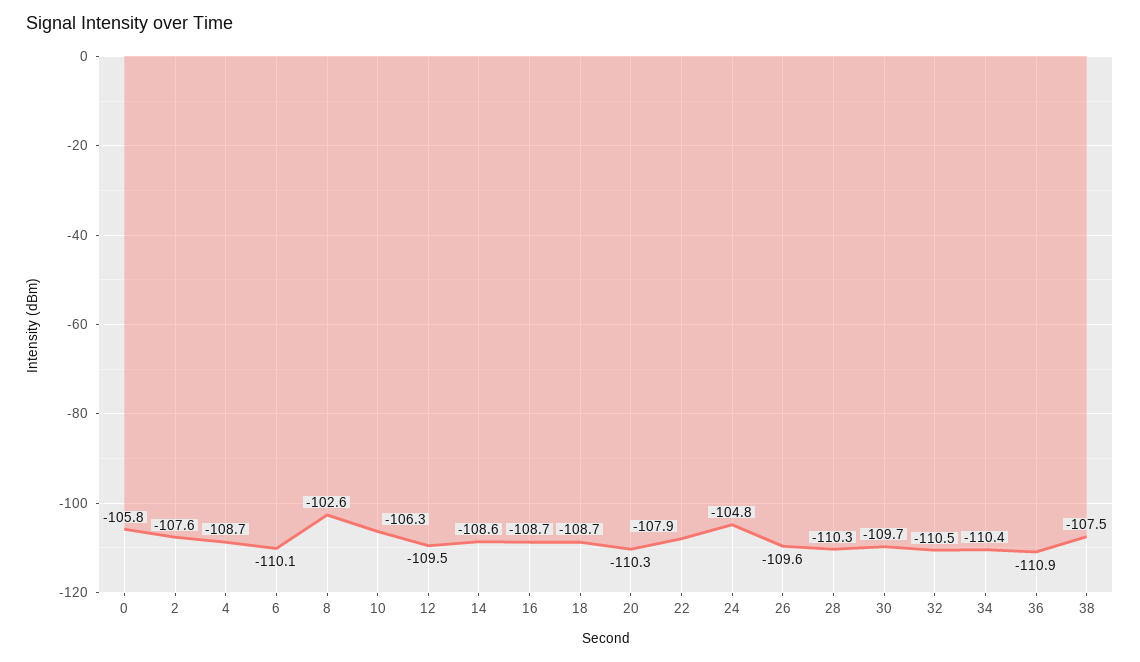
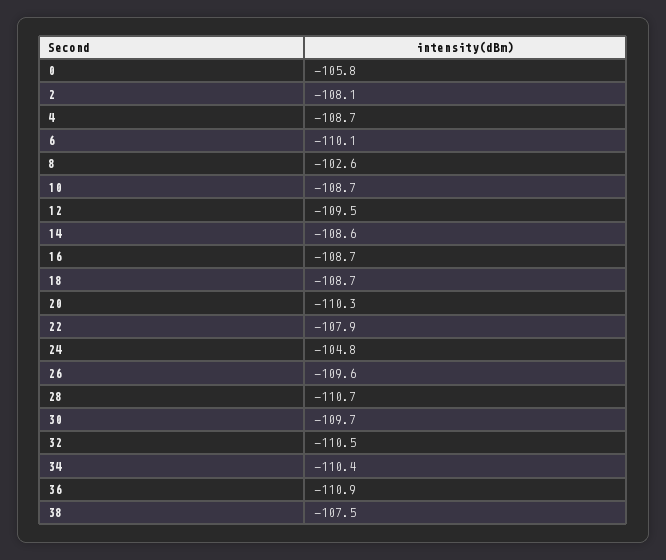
  {
    "0": -105.8,
-   "2": -107.6,
+   "2": -108.1,
    "4": -108.7,
    "6": -110.1,
    "8": -102.6,
-   "10": -106.3,
+   "10": -108.7,
    "12": -109.5,
    "14": -108.6,
    "16": -108.7,
    "18": -108.7,
    "20": -110.3,
    "22": -107.9,
    "24": -104.8,
    "26": -109.6,
-   "28": -110.3,
+   "28": -110.7,
    "30": -109.7,
    "32": -110.5,
    "34": -110.4,
    "36": -110.9,
    "38": -107.5
  }

